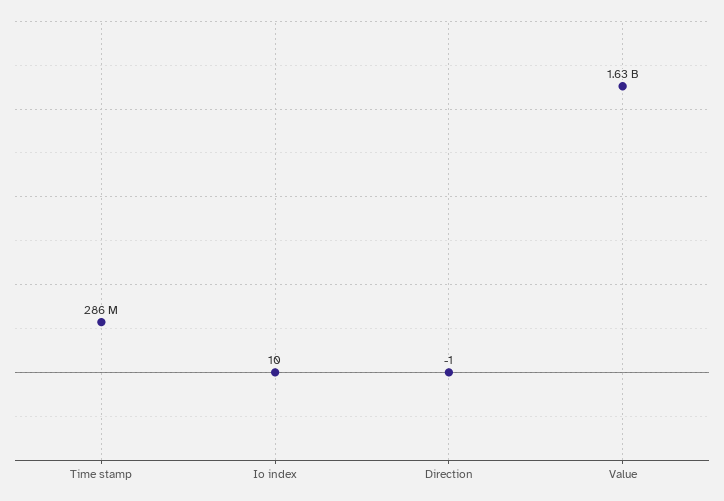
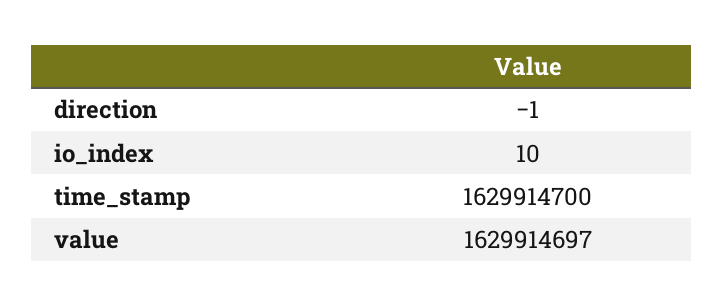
  {
-   "Time stamp": 286000000,
+   "Time stamp": 1629914700,
    "Io index": 10,
    "Direction": -1,
    "Value": 1629914697
  }

